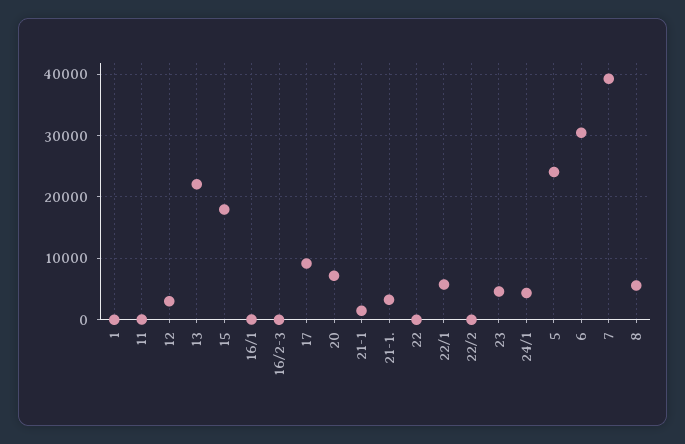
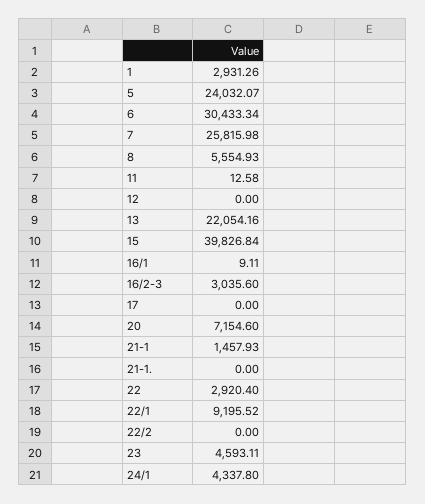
  {
-   "1": 0,
+   "1": 2931.26,
    "11": 12.58,
-   "12": 3000,
+   "12": 0,
    "13": 22054.16,
-   "15": 18000,
+   "15": 39826.84,
    "16/1": 9.11,
-   "16/2-3": 0,
+   "16/2-3": 3035.6,
-   "17": 9000,
+   "17": 0,
    "20": 7154.6,
    "21-1": 1457.93,
-   "21-1.": 3000,
+   "21-1.": 0,
-   "22": 0,
+   "22": 2920.4,
-   "22/1": 6000,
+   "22/1": 9195.52,
    "22/2": 0,
    "23": 4593.11,
    "24/1": 4337.8,
    "5": 24032.07,
    "6": 30433.34,
-   "7": 39000,
+   "7": 25815.98,
    "8": 5554.93
  }

